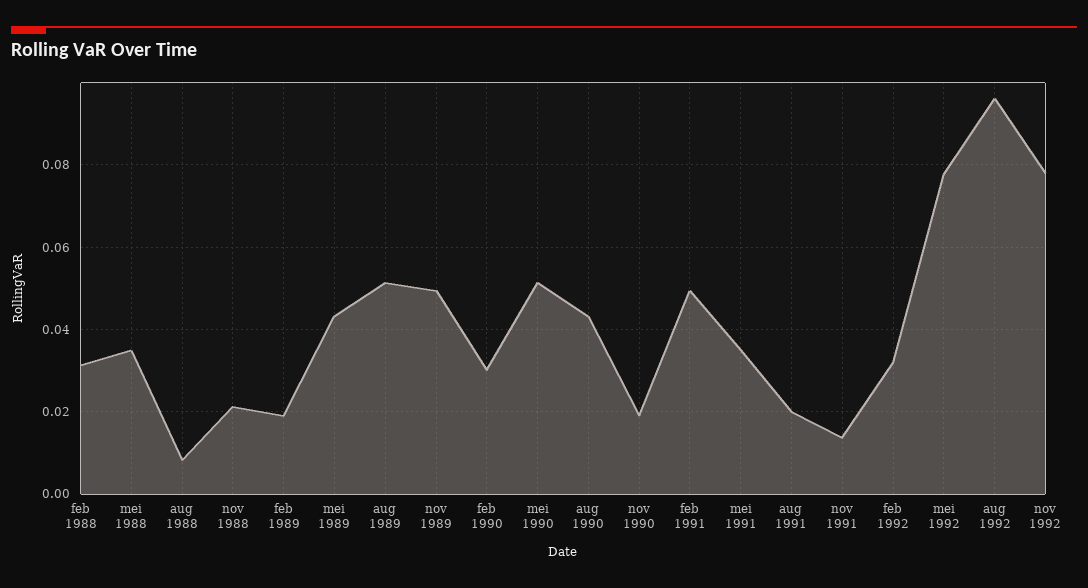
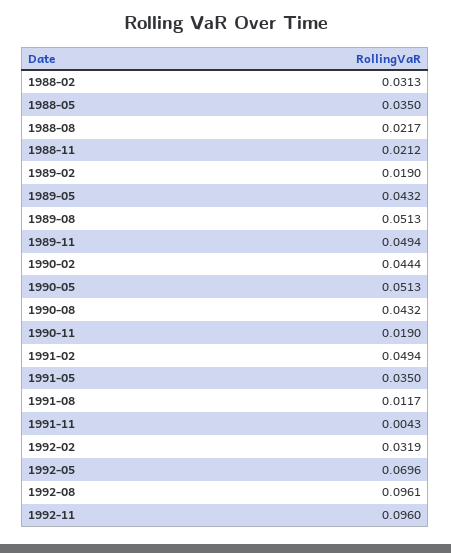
  {
    "feb 1988": 0.0313,
    "mei 1988": 0.035,
-   "aug 1988": 0.008,
+   "aug 1988": 0.0217,
    "nov 1988": 0.0212,
    "feb 1989": 0.019,
    "mei 1989": 0.0432,
    "aug 1989": 0.0513,
    "nov 1989": 0.0494,
-   "feb 1990": 0.03,
+   "feb 1990": 0.0444,
    "mei 1990": 0.0513,
    "aug 1990": 0.0432,
    "nov 1990": 0.019,
    "feb 1991": 0.0494,
    "mei 1991": 0.035,
-   "aug 1991": 0.02,
+   "aug 1991": 0.0117,
-   "nov 1991": 0.014,
+   "nov 1991": 0.0043,
    "feb 1992": 0.0319,
-   "mei 1992": 0.078,
+   "mei 1992": 0.0696,
    "aug 1992": 0.0961,
-   "nov 1992": 0.078
+   "nov 1992": 0.096
  }

